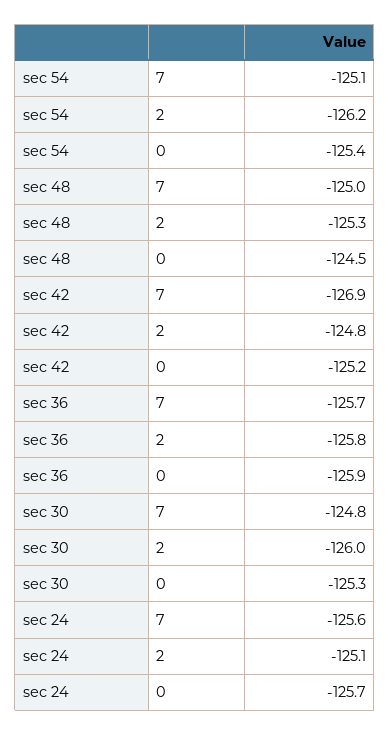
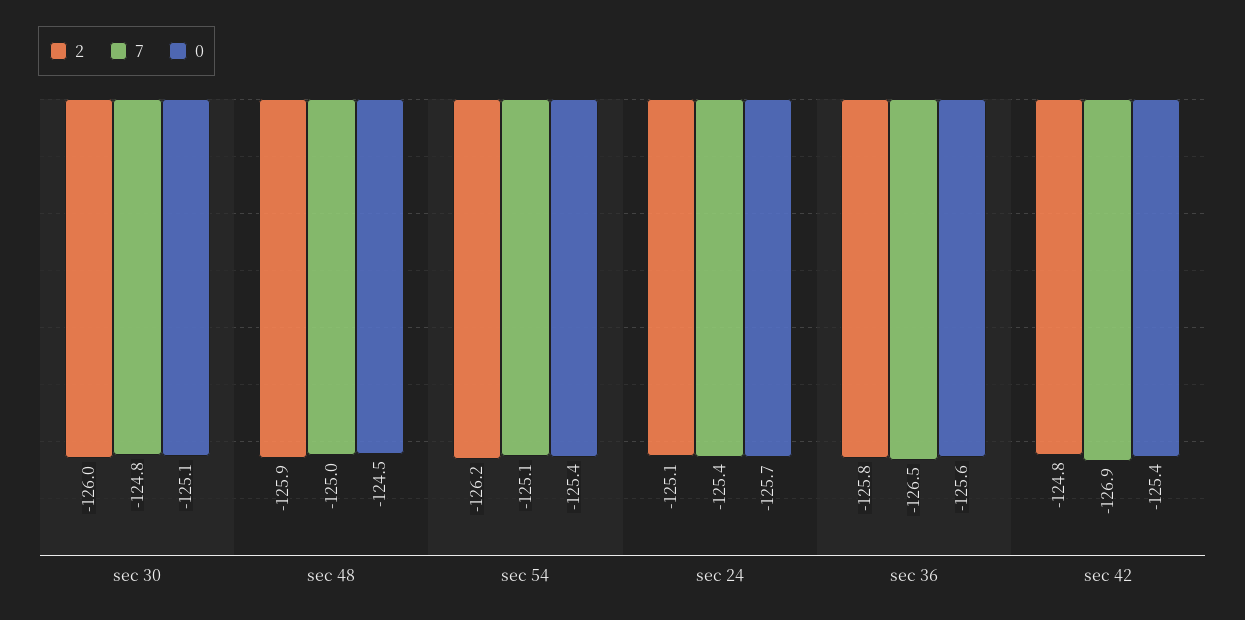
  {
    "7": {
      "sec 54": -125.1,
      "sec 48": -125,
      "sec 42": -126.9,
-     "sec 36": -125.7,
+     "sec 36": -126.5,
      "sec 30": -124.8,
-     "sec 24": -125.6
+     "sec 24": -125.4
    },
    "2": {
      "sec 54": -126.2,
-     "sec 48": -125.3,
+     "sec 48": -125.9,
      "sec 42": -124.8,
      "sec 36": -125.8,
      "sec 30": -126,
      "sec 24": -125.1
    },
    "0": {
      "sec 54": -125.4,
      "sec 48": -124.5,
-     "sec 42": -125.2,
+     "sec 42": -125.4,
-     "sec 36": -125.9,
+     "sec 36": -125.6,
-     "sec 30": -125.3,
+     "sec 30": -125.1,
      "sec 24": -125.7
    }
  }

